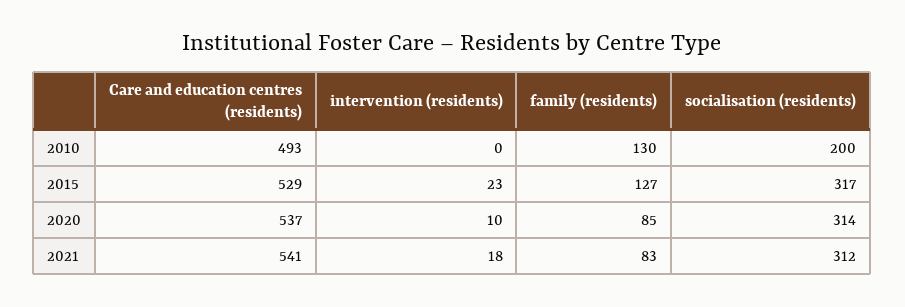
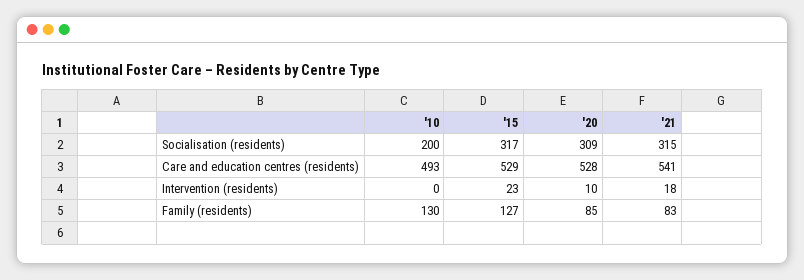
  {
    "Care and education centres (residents)": {
      "2010": 493,
      "2015": 529,
-     "2020": 537,
+     "2020": 528,
      "2021": 541
    },
    "intervention (residents)": {
      "2010": 0,
      "2015": 23,
      "2020": 10,
      "2021": 18
    },
    "family (residents)": {
      "2010": 130,
      "2015": 127,
      "2020": 85,
      "2021": 83
    },
    "socialisation (residents)": {
      "2010": 200,
      "2015": 317,
-     "2020": 314,
+     "2020": 309,
-     "2021": 312
+     "2021": 315
    }
  }

